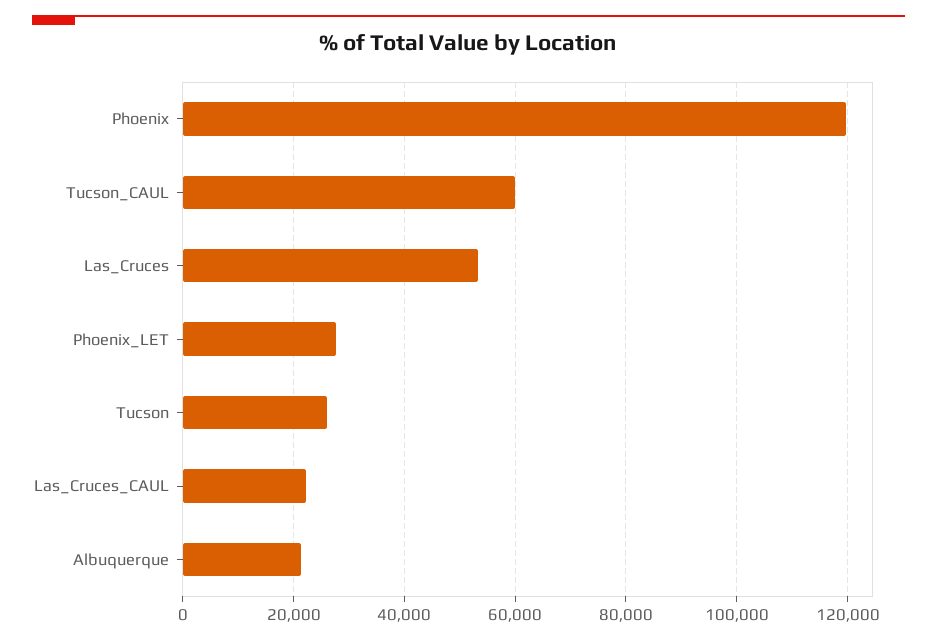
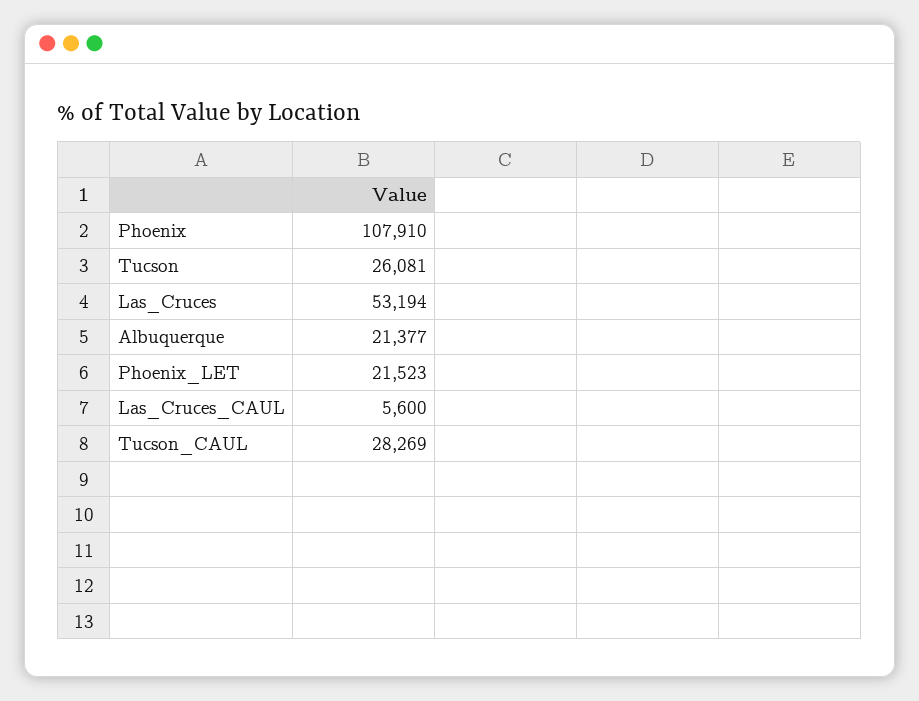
  {
-   "Phoenix": 120000,
+   "Phoenix": 107910,
-   "Tucson_CAUL": 60000,
+   "Tucson_CAUL": 28269,
    "Las_Cruces": 53194,
-   "Phoenix_LET": 28000,
+   "Phoenix_LET": 21523,
    "Tucson": 26081,
-   "Las_Cruces_CAUL": 22000,
+   "Las_Cruces_CAUL": 5600,
    "Albuquerque": 21377
  }

